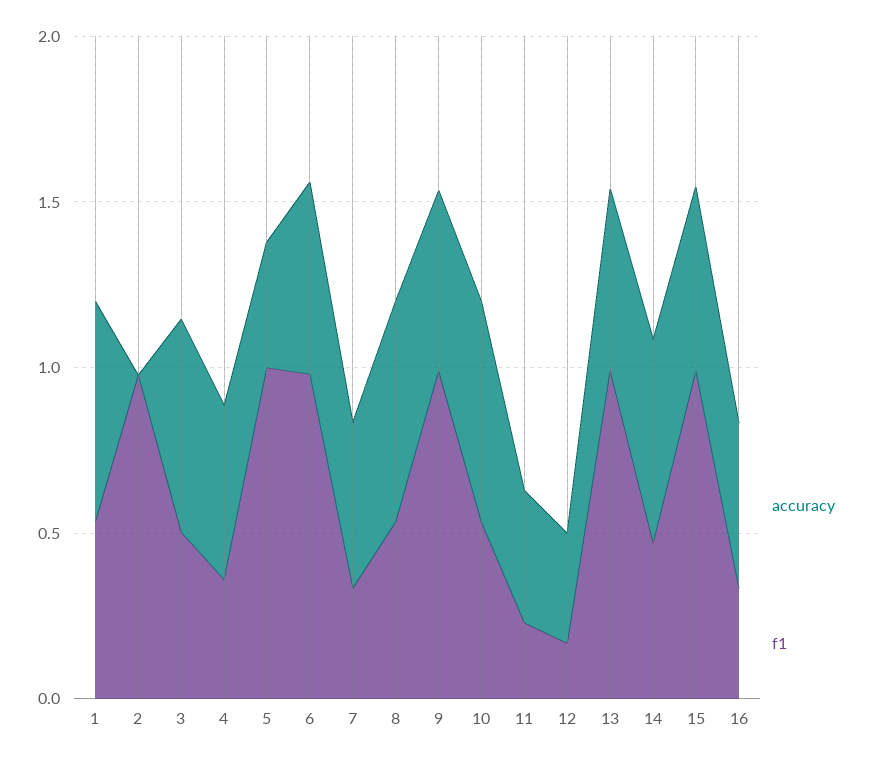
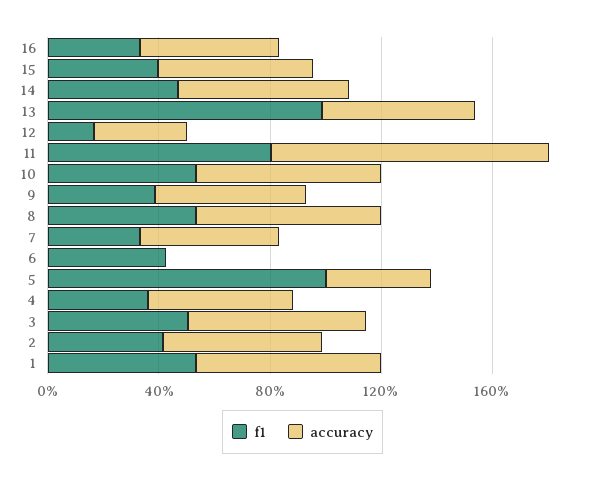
  {
    "accuracy": {
      "1": 0.7,
-     "2": 0,
+     "2": 0.6,
      "3": 0.6,
      "4": 0.5,
      "5": 0.4,
-     "6": 0.6,
+     "6": 0,
      "7": 0.5,
      "8": 0.7,
      "9": 0.5,
      "10": 0.7,
-     "11": 0.4,
+     "11": 1,
      "12": 0.3,
      "13": 0.6,
      "14": 0.6,
      "15": 0.6,
      "16": 0.5
    },
    "f1": {
      "1": 0.5,
-     "2": 1,
+     "2": 0.4,
      "3": 0.5,
      "4": 0.4,
      "5": 1,
-     "6": 1,
+     "6": 0.4,
      "7": 0.3,
      "8": 0.5,
-     "9": 1,
+     "9": 0.4,
      "10": 0.5,
-     "11": 0.2,
+     "11": 0.8,
      "12": 0.2,
      "13": 1,
      "14": 0.5,
-     "15": 1,
+     "15": 0.4,
      "16": 0.3
    }
  }

